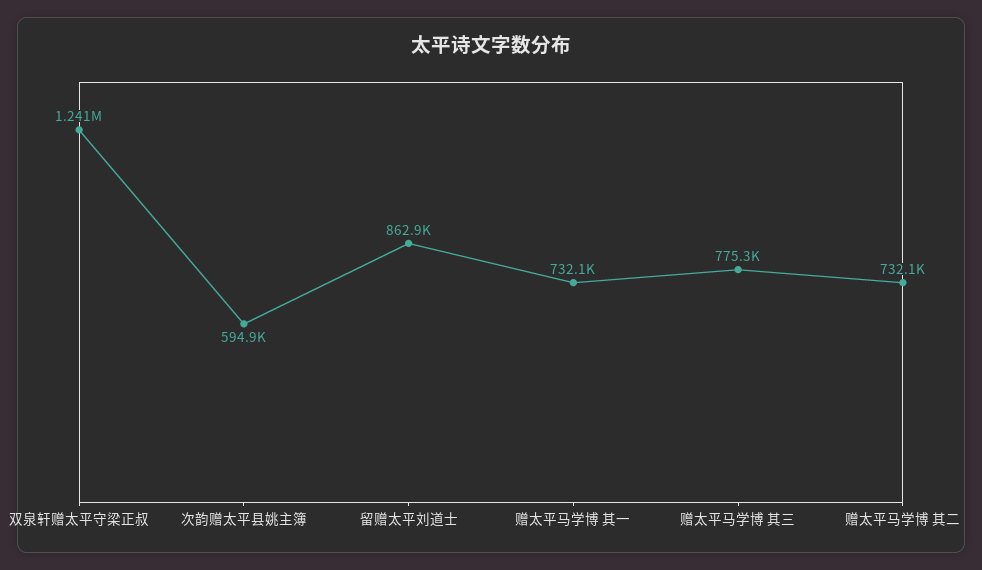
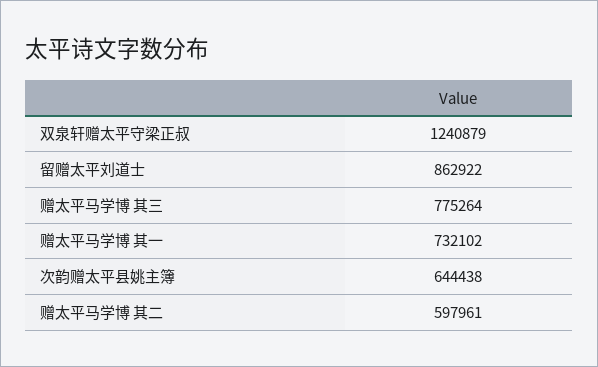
  {
    "双泉轩赠太平守梁正叔": 1240879,
-   "次韵赠太平县姚主簿": 594900,
+   "次韵赠太平县姚主簿": 644438,
    "留赠太平刘道士": 862922,
    "赠太平马学博 其一": 732102,
    "赠太平马学博 其三": 775264,
-   "赠太平马学博 其二": 732100
+   "赠太平马学博 其二": 597961
  }

